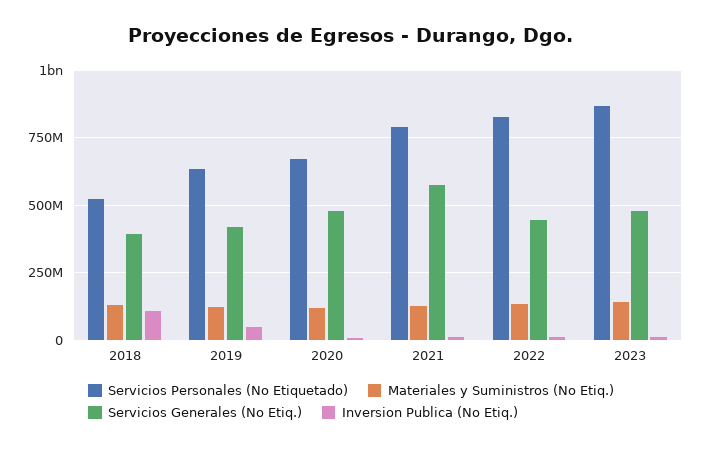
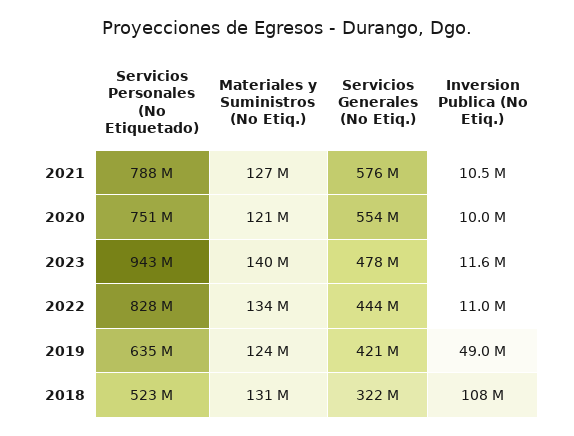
  {
    "Servicios Personales (No Etiquetado)": {
      "2018": 523000000,
      "2019": 635000000,
-     "2020": 675000000,
+     "2020": 751000000,
      "2021": 788000000,
      "2022": 828000000,
-     "2023": 875000000
+     "2023": 943000000
    },
    "Materiales y Suministros (No Etiq.)": {
      "2018": 131000000,
      "2019": 124000000,
      "2020": 121000000,
      "2021": 127000000,
      "2022": 134000000,
      "2023": 140000000
    },
    "Servicios Generales (No Etiq.)": {
-     "2018": 400000000,
+     "2018": 322000000,
      "2019": 421000000,
-     "2020": 475000000,
+     "2020": 554000000,
      "2021": 576000000,
      "2022": 444000000,
      "2023": 478000000
    },
    "Inversion Publica (No Etiq.)": {
      "2018": 108000000,
      "2019": 49000000,
      "2020": 10000000,
      "2021": 10500000,
      "2022": 11000000,
      "2023": 11600000
    }
  }

